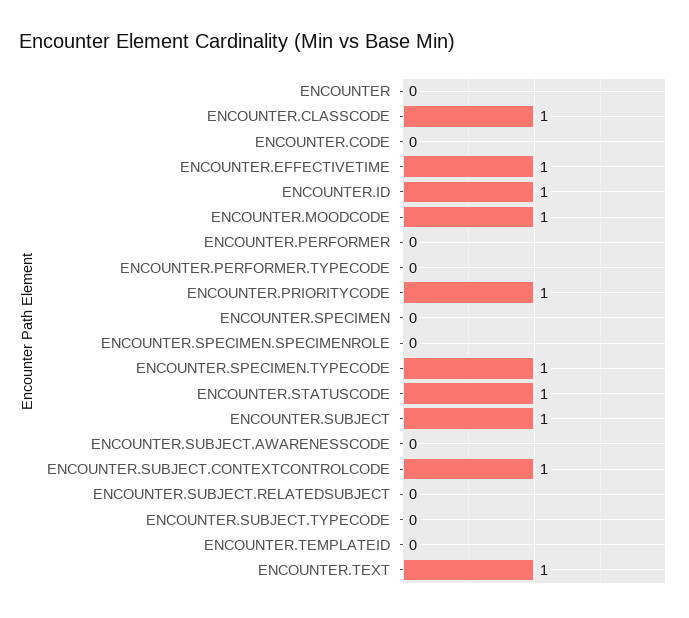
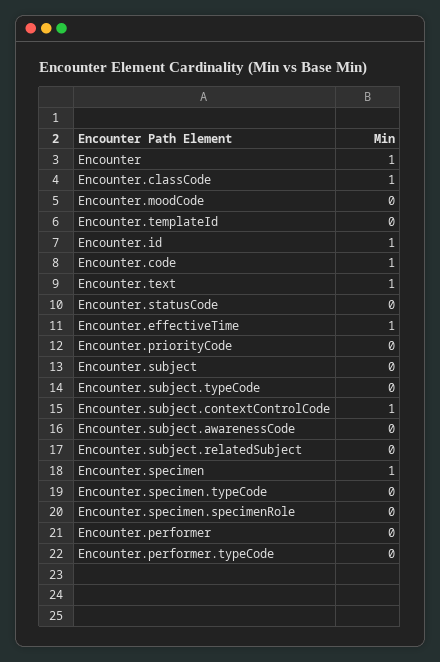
  {
-   "ENCOUNTER": 0,
+   "ENCOUNTER": 1,
    "ENCOUNTER.CLASSCODE": 1,
-   "ENCOUNTER.CODE": 0,
+   "ENCOUNTER.CODE": 1,
    "ENCOUNTER.EFFECTIVETIME": 1,
    "ENCOUNTER.ID": 1,
-   "ENCOUNTER.MOODCODE": 1,
+   "ENCOUNTER.MOODCODE": 0,
    "ENCOUNTER.PERFORMER": 0,
    "ENCOUNTER.PERFORMER.TYPECODE": 0,
-   "ENCOUNTER.PRIORITYCODE": 1,
+   "ENCOUNTER.PRIORITYCODE": 0,
-   "ENCOUNTER.SPECIMEN": 0,
+   "ENCOUNTER.SPECIMEN": 1,
    "ENCOUNTER.SPECIMEN.SPECIMENROLE": 0,
-   "ENCOUNTER.SPECIMEN.TYPECODE": 1,
+   "ENCOUNTER.SPECIMEN.TYPECODE": 0,
-   "ENCOUNTER.STATUSCODE": 1,
+   "ENCOUNTER.STATUSCODE": 0,
-   "ENCOUNTER.SUBJECT": 1,
+   "ENCOUNTER.SUBJECT": 0,
    "ENCOUNTER.SUBJECT.AWARENESSCODE": 0,
    "ENCOUNTER.SUBJECT.CONTEXTCONTROLCODE": 1,
    "ENCOUNTER.SUBJECT.RELATEDSUBJECT": 0,
    "ENCOUNTER.SUBJECT.TYPECODE": 0,
    "ENCOUNTER.TEMPLATEID": 0,
    "ENCOUNTER.TEXT": 1
  }

